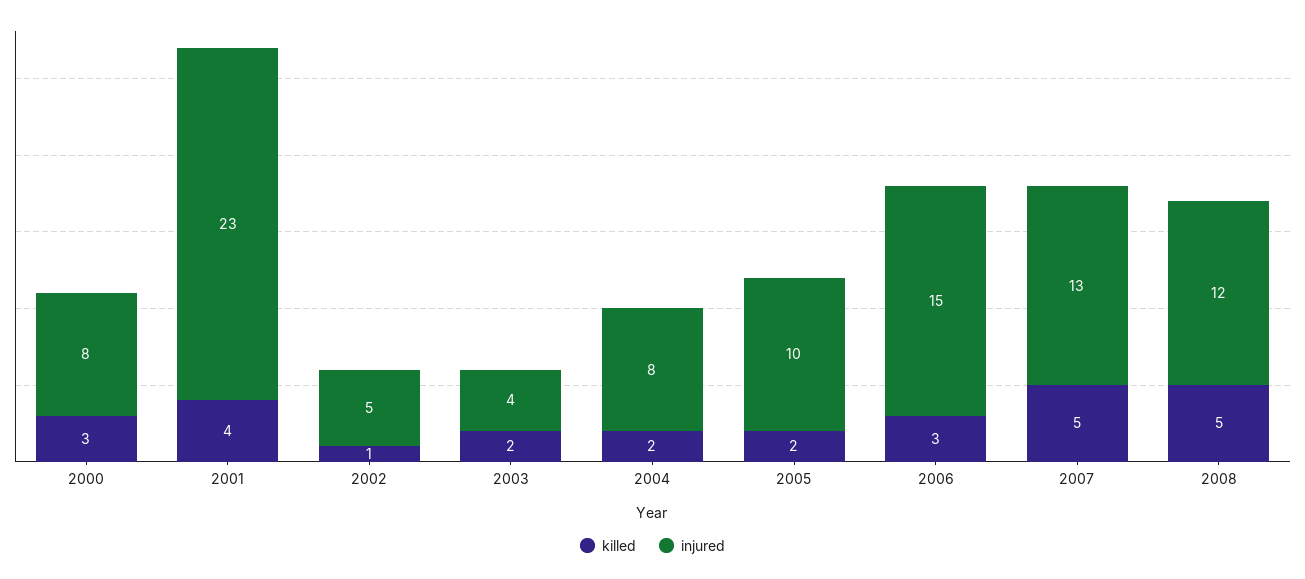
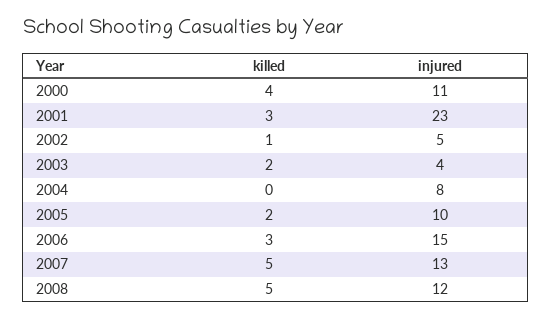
  {
    "killed": {
-     "2000": 3,
+     "2000": 4,
-     "2001": 4,
+     "2001": 3,
      "2002": 1,
      "2003": 2,
-     "2004": 2,
+     "2004": 0,
      "2005": 2,
      "2006": 3,
      "2007": 5,
      "2008": 5
    },
    "injured": {
-     "2000": 8,
+     "2000": 11,
      "2001": 23,
      "2002": 5,
      "2003": 4,
      "2004": 8,
      "2005": 10,
      "2006": 15,
      "2007": 13,
      "2008": 12
    }
  }

